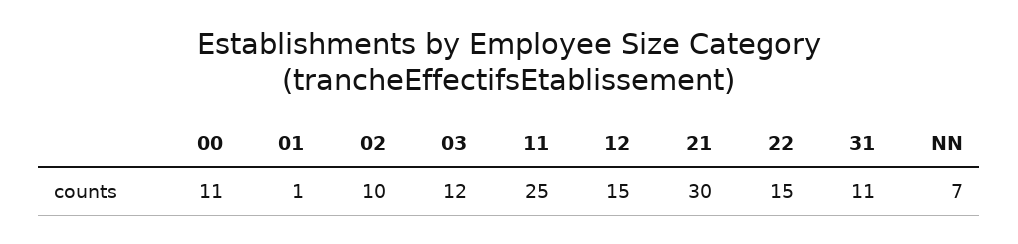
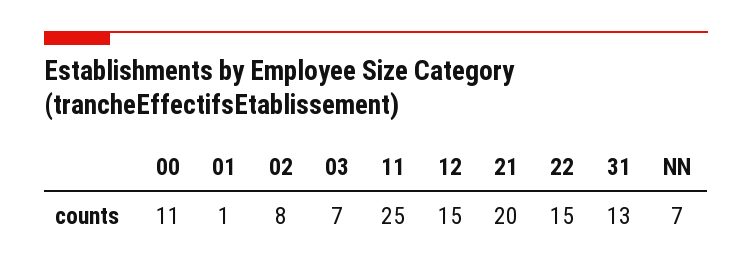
  {
    "00": 11,
    "01": 1,
-   "02": 10,
+   "02": 8,
-   "03": 12,
+   "03": 7,
    "11": 25,
    "12": 15,
-   "21": 30,
+   "21": 20,
    "22": 15,
-   "31": 11,
+   "31": 13,
    "NN": 7
  }

